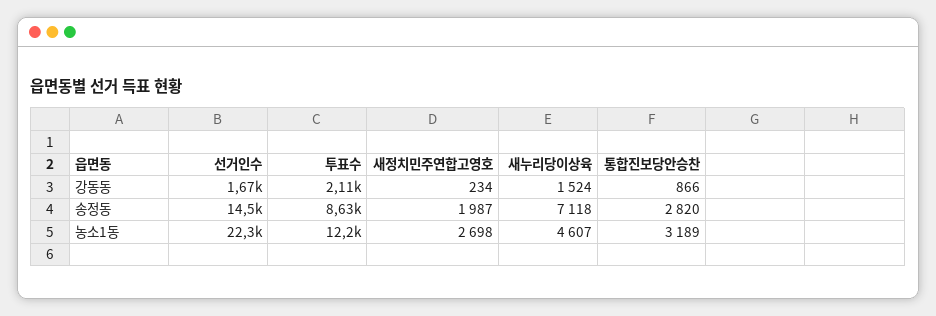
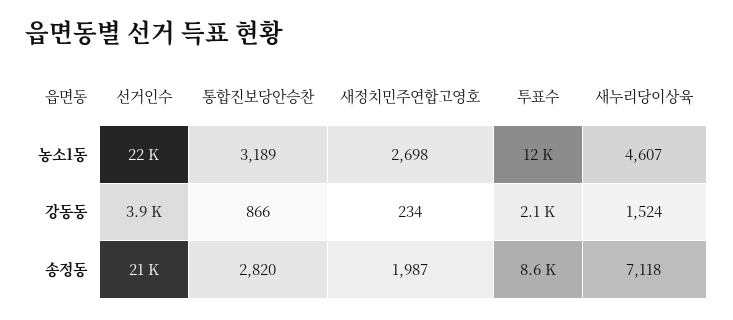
  {
    "선거인수": {
-     "강동동": 1670,
+     "강동동": 3900,
-     "송정동": 14500,
+     "송정동": 21000,
      "농소1동": 22300
    },
    "투표수": {
      "강동동": 2110,
      "송정동": 8630,
      "농소1동": 12200
    },
    "새정치민주연합고영호": {
      "강동동": 234,
      "송정동": 1987,
      "농소1동": 2698
    },
    "새누리당이상육": {
      "강동동": 1524,
      "송정동": 7118,
      "농소1동": 4607
    },
    "통합진보당안승찬": {
      "강동동": 866,
      "송정동": 2820,
      "농소1동": 3189
    }
  }

